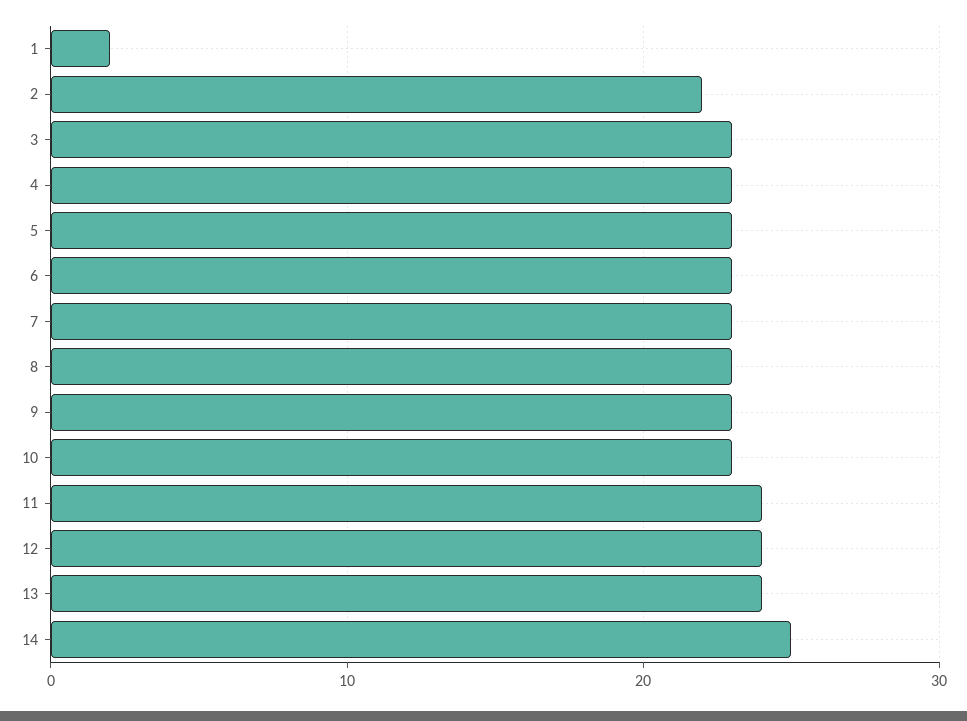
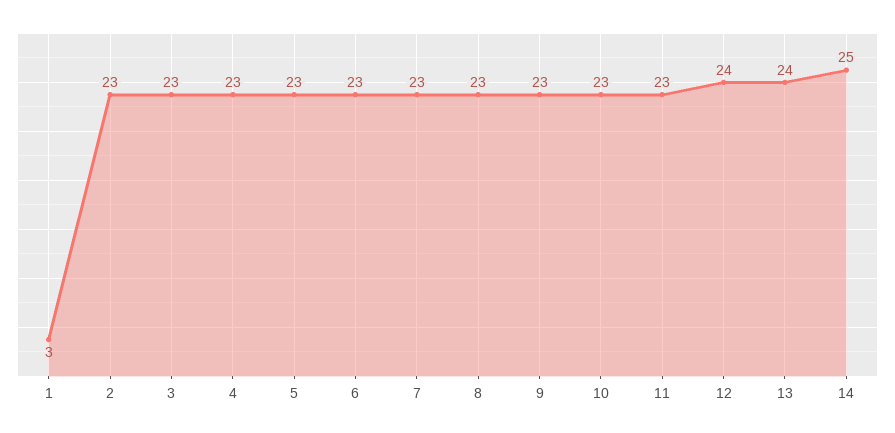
  {
-   "1": 2,
+   "1": 3,
-   "2": 22,
+   "2": 23,
    "3": 23,
    "4": 23,
    "5": 23,
    "6": 23,
    "7": 23,
    "8": 23,
    "9": 23,
    "10": 23,
-   "11": 24,
+   "11": 23,
    "12": 24,
    "13": 24,
    "14": 25
  }

